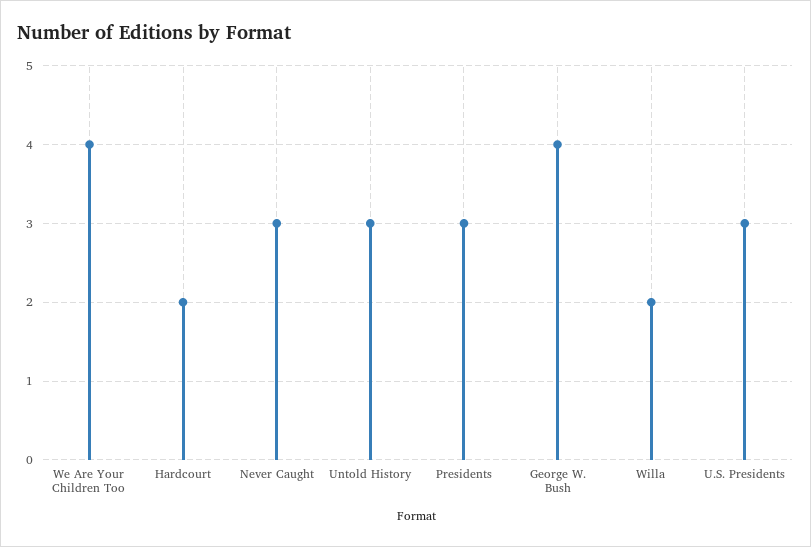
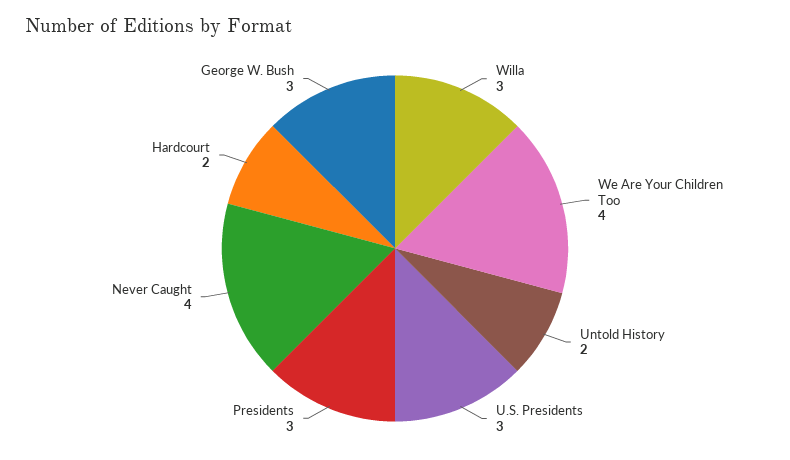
  {
    "We Are Your Children Too": 4,
    "Hardcourt": 2,
-   "Never Caught": 3,
+   "Never Caught": 4,
-   "Untold History": 3,
+   "Untold History": 2,
    "Presidents": 3,
-   "George W. Bush": 4,
+   "George W. Bush": 3,
-   "Willa": 2,
+   "Willa": 3,
    "U.S. Presidents": 3
  }

